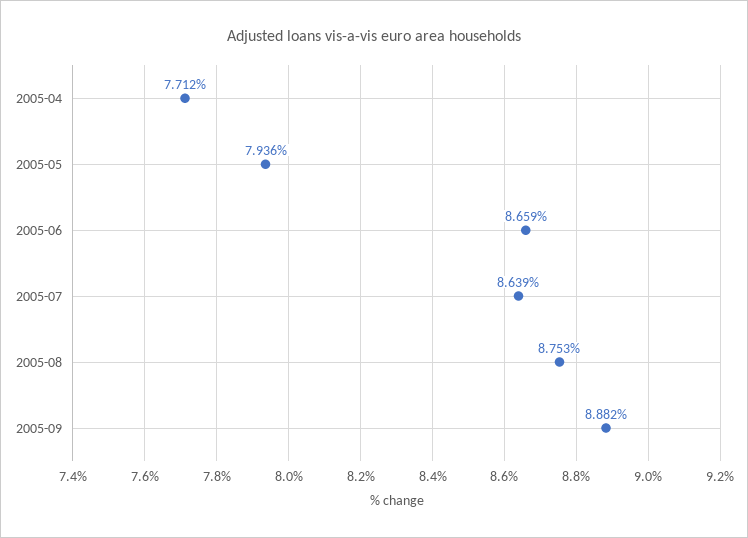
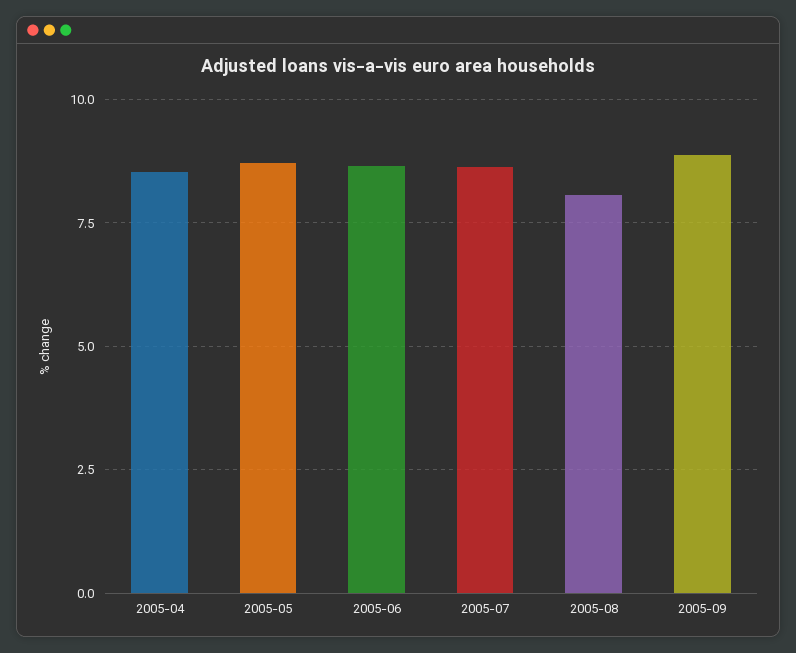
  {
-   "2005-04": 7.712,
+   "2005-04": 8.5,
-   "2005-05": 7.936,
+   "2005-05": 8.75,
    "2005-06": 8.659,
    "2005-07": 8.639,
-   "2005-08": 8.753,
+   "2005-08": 8,
    "2005-09": 8.882
  }

